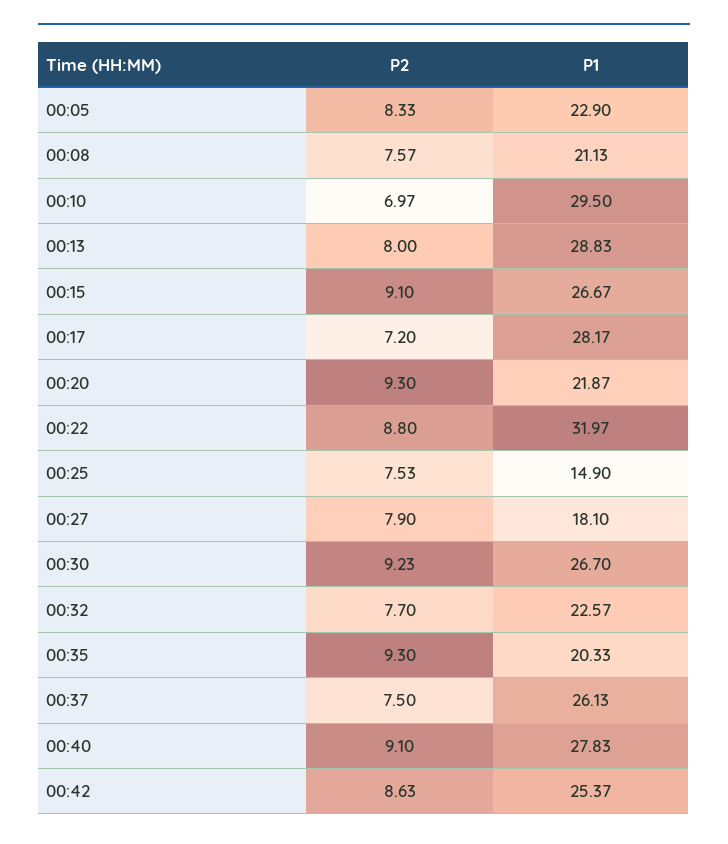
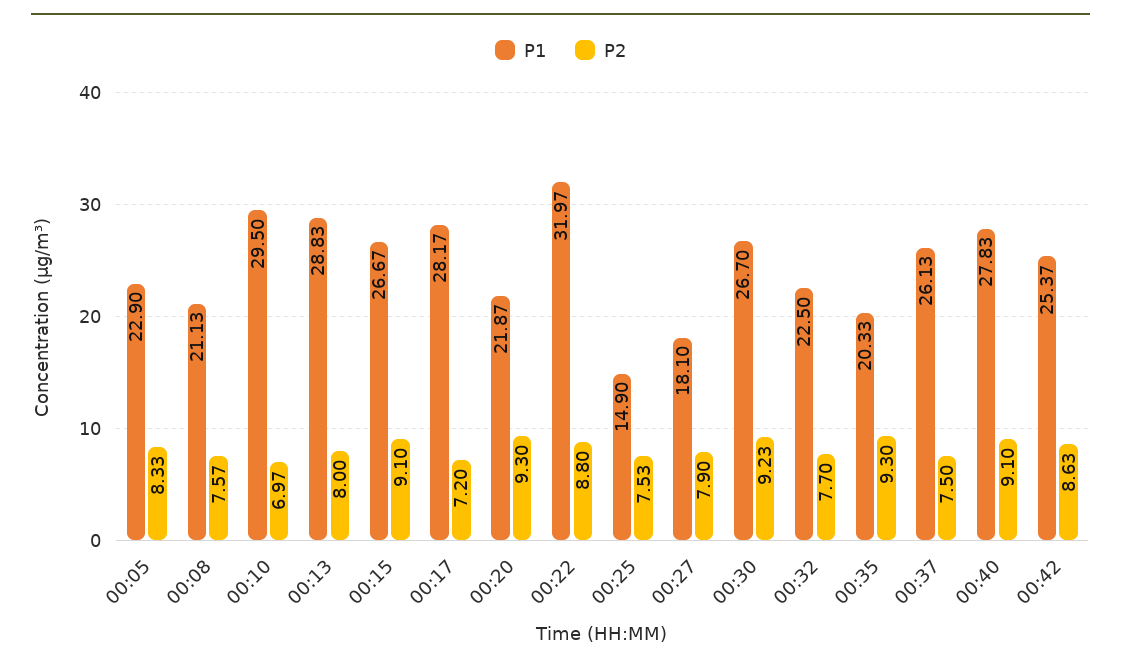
  {
    "P2": {
      "00:05": 8.33,
      "00:08": 7.57,
      "00:10": 6.97,
      "00:13": 8,
      "00:15": 9.1,
      "00:17": 7.2,
      "00:20": 9.3,
      "00:22": 8.8,
      "00:25": 7.53,
      "00:27": 7.9,
      "00:30": 9.23,
      "00:32": 7.7,
      "00:35": 9.3,
      "00:37": 7.5,
      "00:40": 9.1,
      "00:42": 8.63
    },
    "P1": {
      "00:05": 22.9,
      "00:08": 21.13,
      "00:10": 29.5,
      "00:13": 28.83,
      "00:15": 26.67,
      "00:17": 28.17,
      "00:20": 21.87,
      "00:22": 31.97,
      "00:25": 14.9,
      "00:27": 18.1,
      "00:30": 26.7,
-     "00:32": 22.57,
+     "00:32": 22.5,
      "00:35": 20.33,
      "00:37": 26.13,
      "00:40": 27.83,
      "00:42": 25.37
    }
  }

